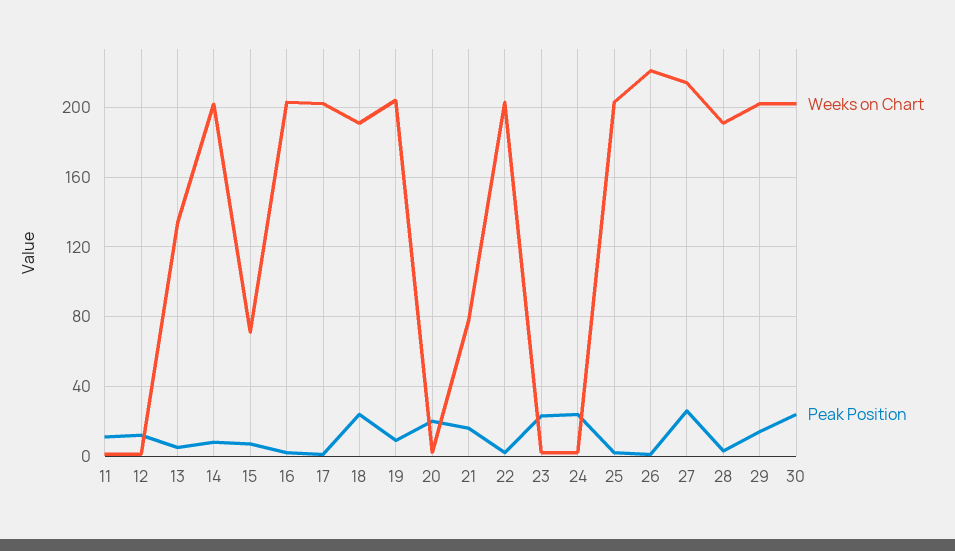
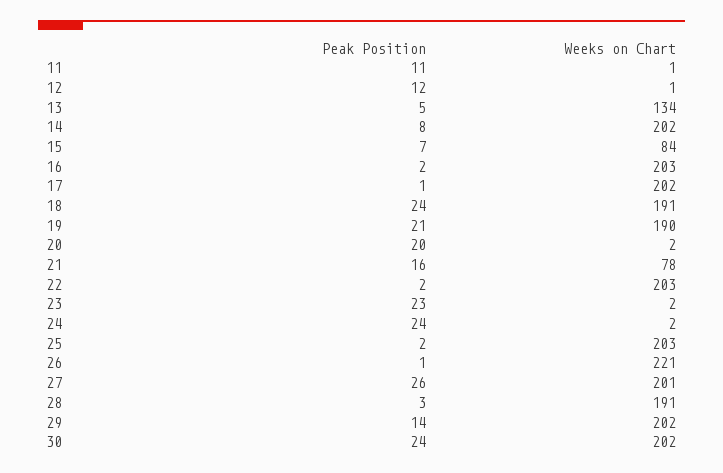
  {
    "Weeks on Chart": {
      "11": 1,
      "12": 1,
      "13": 134,
      "14": 202,
-     "15": 70,
+     "15": 84,
      "16": 203,
      "17": 202,
      "18": 191,
-     "19": 205,
+     "19": 190,
      "20": 2,
      "21": 78,
      "22": 203,
      "23": 2,
      "24": 2,
      "25": 203,
      "26": 221,
-     "27": 215,
+     "27": 201,
      "28": 191,
      "29": 202,
      "30": 202
    },
    "Peak Position": {
      "11": 11,
      "12": 12,
      "13": 5,
      "14": 8,
      "15": 7,
      "16": 2,
      "17": 1,
      "18": 24,
-     "19": 10,
+     "19": 21,
      "20": 20,
      "21": 16,
      "22": 2,
      "23": 23,
      "24": 24,
      "25": 2,
      "26": 1,
      "27": 26,
      "28": 3,
      "29": 14,
      "30": 24
    }
  }

